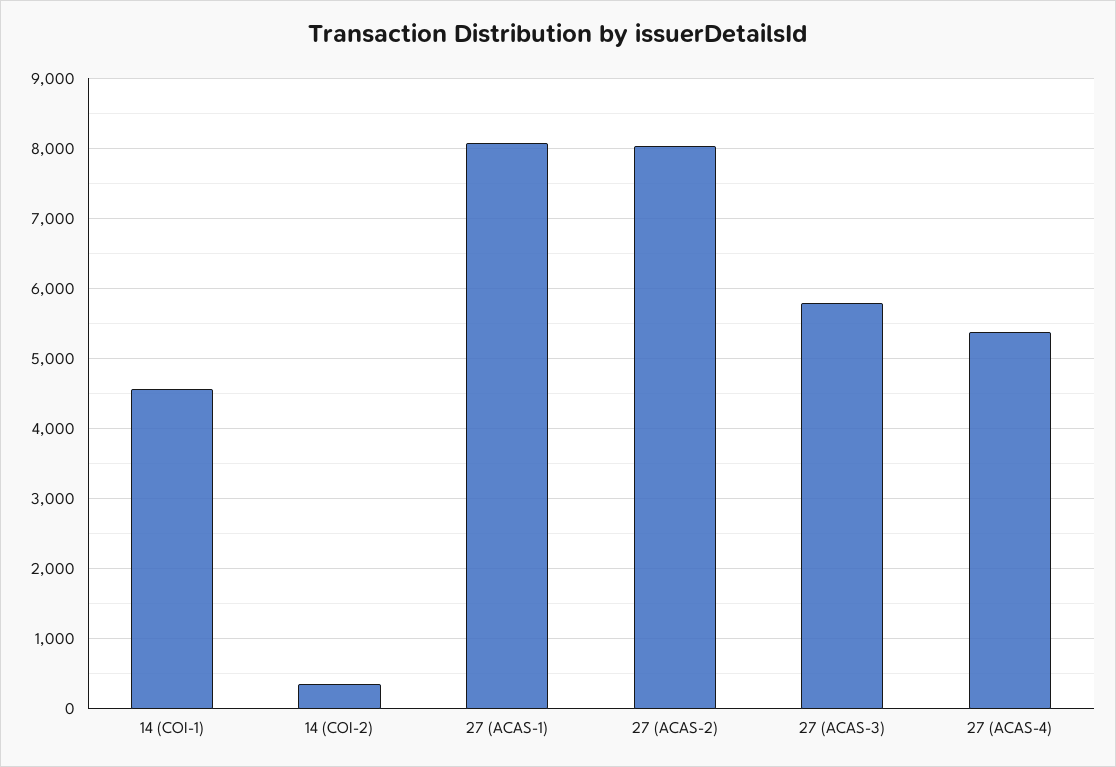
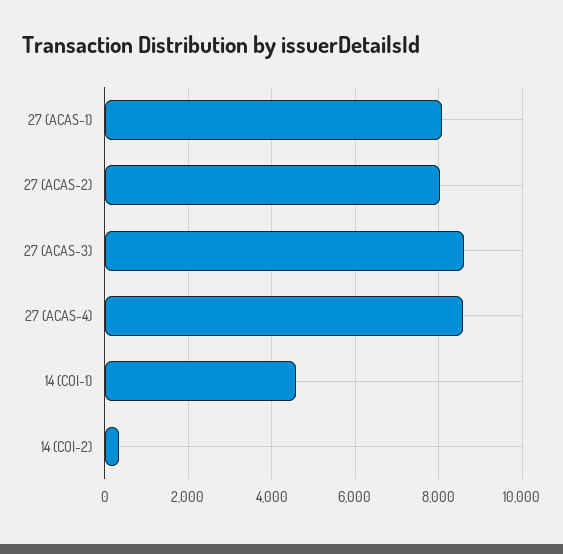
  {
    "14 (COI-1)": 4600,
    "14 (COI-2)": 400,
    "27 (ACAS-1)": 8100,
    "27 (ACAS-2)": 8000,
-   "27 (ACAS-3)": 5800,
+   "27 (ACAS-3)": 8600,
-   "27 (ACAS-4)": 5400
+   "27 (ACAS-4)": 8600
  }

